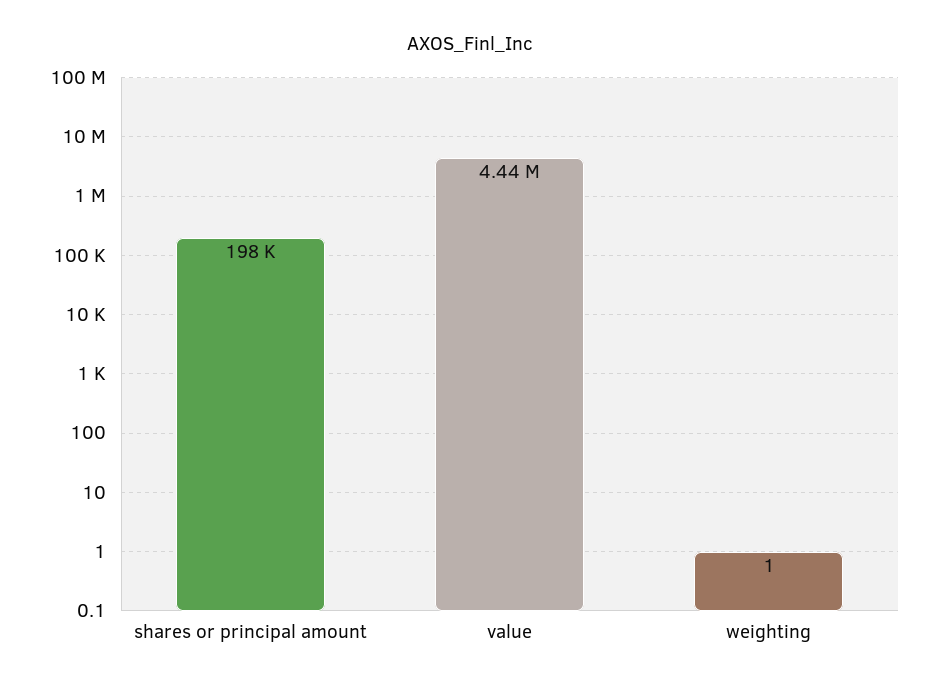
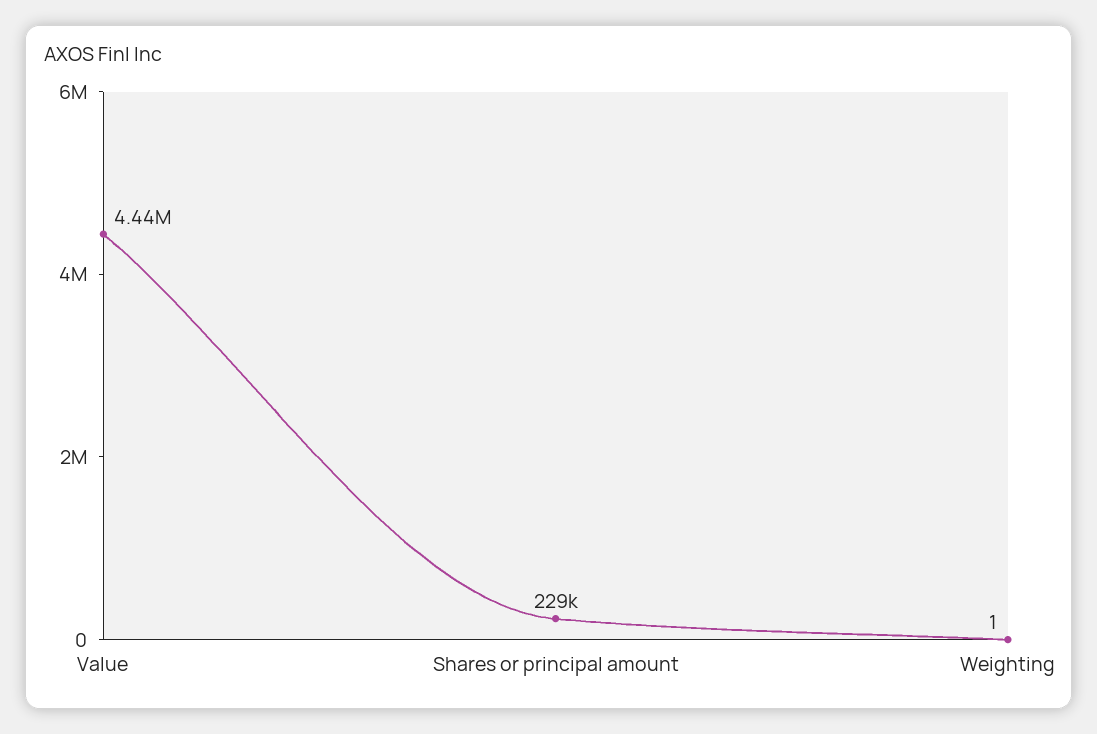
  {
-   "shares or principal amount": 198000,
+   "shares or principal amount": 229000,
    "value": 4440000,
    "weighting": 1
  }

